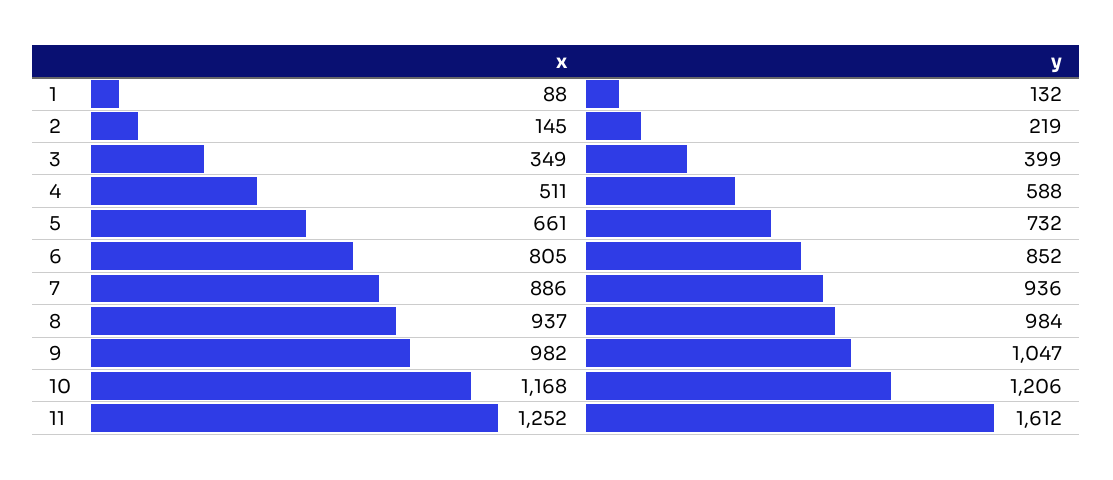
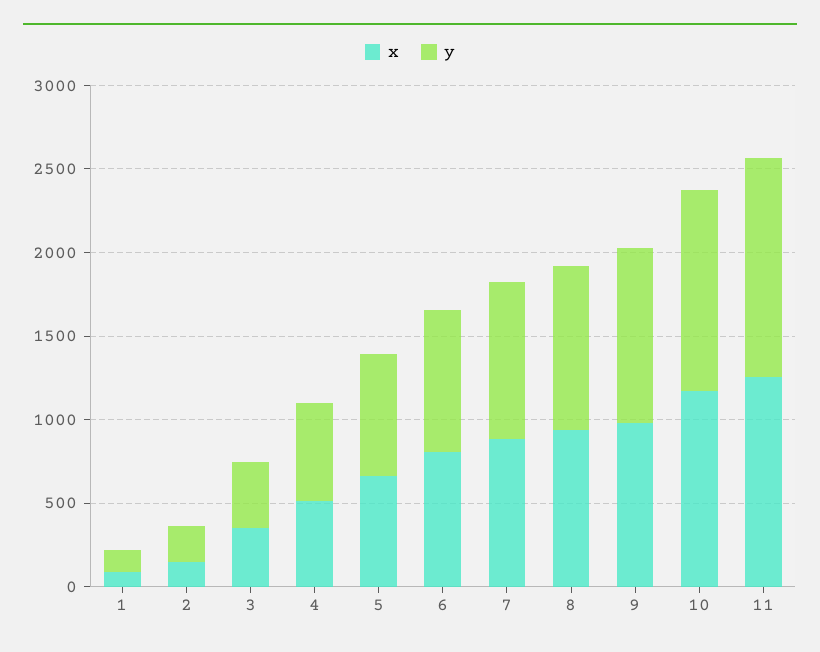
  {
    "x": {
      "1": 88,
      "2": 145,
      "3": 349,
      "4": 511,
      "5": 661,
      "6": 805,
      "7": 886,
      "8": 937,
      "9": 982,
      "10": 1168,
      "11": 1252
    },
    "y": {
      "1": 132,
      "2": 219,
      "3": 399,
      "4": 588,
      "5": 732,
      "6": 852,
      "7": 936,
      "8": 984,
      "9": 1047,
      "10": 1206,
-     "11": 1612
+     "11": 1300
    }
  }

